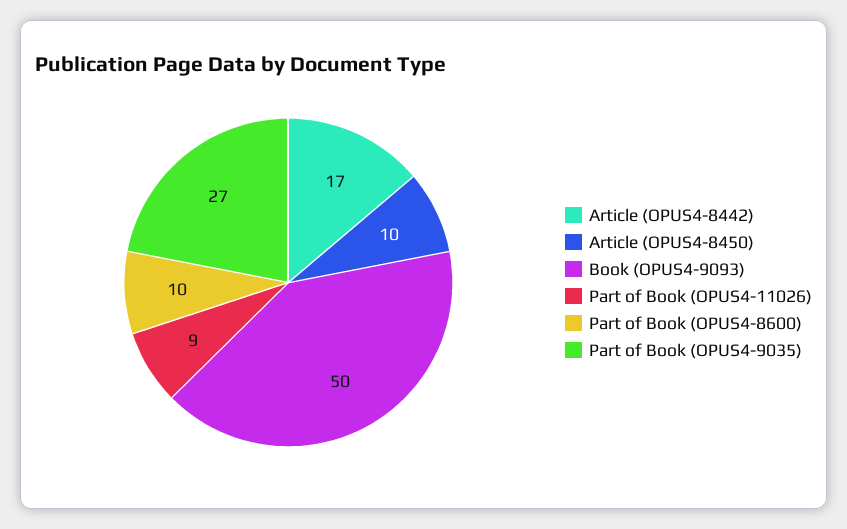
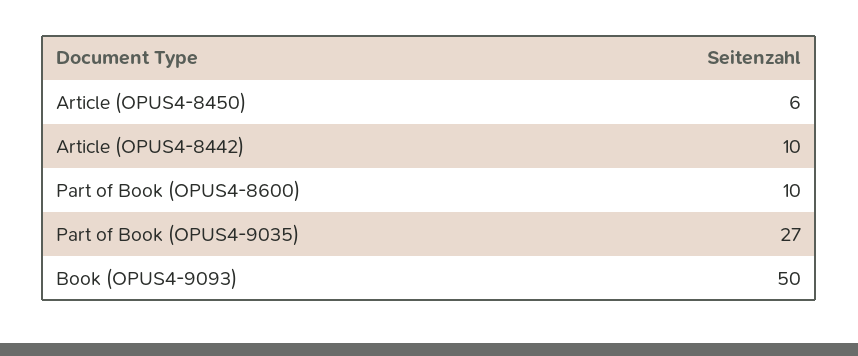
  {
-   "Article (OPUS4-8442)": 17,
+   "Article (OPUS4-8442)": 10,
-   "Article (OPUS4-8450)": 10,
+   "Article (OPUS4-8450)": 6,
    "Book (OPUS4-9093)": 50,
-   "Part of Book (OPUS4-11026)": 9,
    "Part of Book (OPUS4-8600)": 10,
    "Part of Book (OPUS4-9035)": 27
  }

